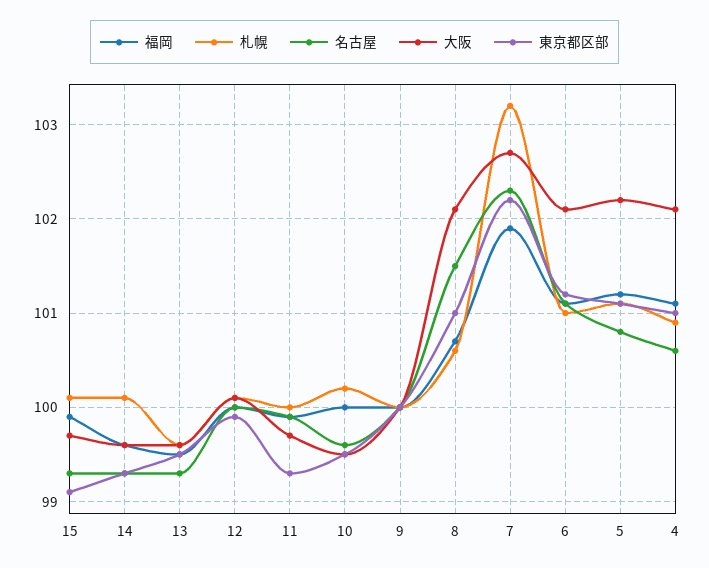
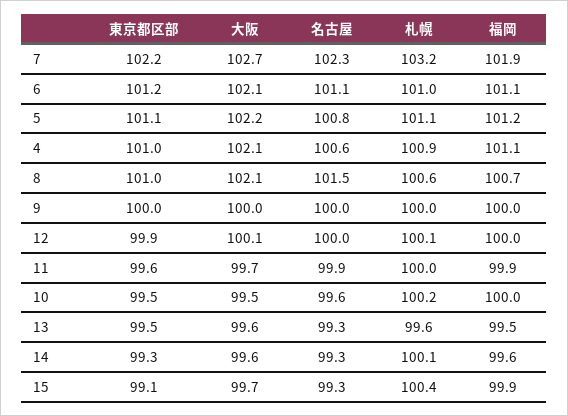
  {
    "福岡": {
      "15": 99.9,
      "14": 99.6,
      "13": 99.5,
      "12": 100,
      "11": 99.9,
      "10": 100,
      "9": 100,
      "8": 100.7,
      "7": 101.9,
      "6": 101.1,
      "5": 101.2,
      "4": 101.1
    },
    "札幌": {
-     "15": 100.1,
+     "15": 100.4,
      "14": 100.1,
      "13": 99.6,
      "12": 100.1,
      "11": 100,
      "10": 100.2,
      "9": 100,
      "8": 100.6,
      "7": 103.2,
      "6": 101,
      "5": 101.1,
      "4": 100.9
    },
    "名古屋": {
      "15": 99.3,
      "14": 99.3,
      "13": 99.3,
      "12": 100,
      "11": 99.9,
      "10": 99.6,
      "9": 100,
      "8": 101.5,
      "7": 102.3,
      "6": 101.1,
      "5": 100.8,
      "4": 100.6
    },
    "大阪": {
      "15": 99.7,
      "14": 99.6,
      "13": 99.6,
      "12": 100.1,
      "11": 99.7,
      "10": 99.5,
      "9": 100,
      "8": 102.1,
      "7": 102.7,
      "6": 102.1,
      "5": 102.2,
      "4": 102.1
    },
    "東京都区部": {
      "15": 99.1,
      "14": 99.3,
      "13": 99.5,
      "12": 99.9,
-     "11": 99.3,
+     "11": 99.6,
      "10": 99.5,
      "9": 100,
      "8": 101,
      "7": 102.2,
      "6": 101.2,
      "5": 101.1,
      "4": 101
    }
  }

